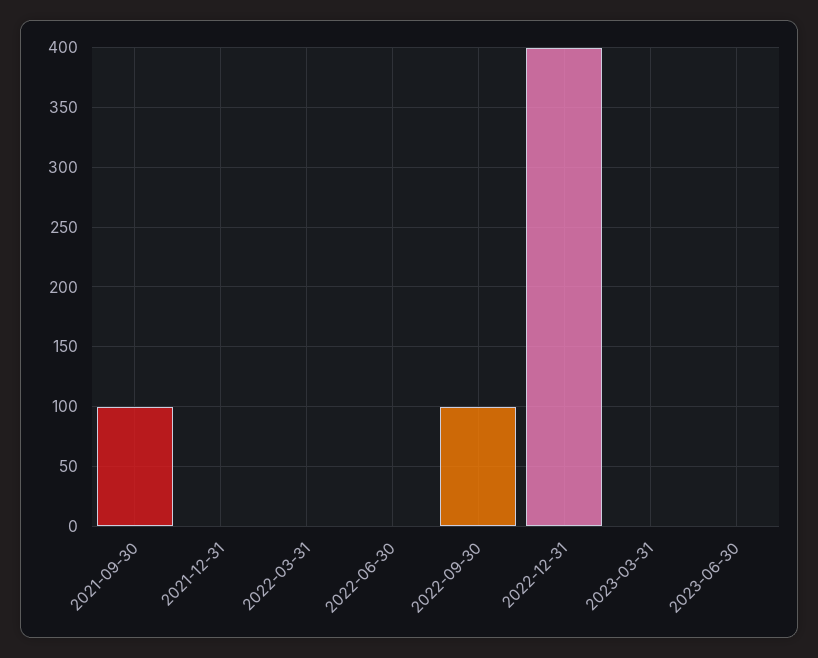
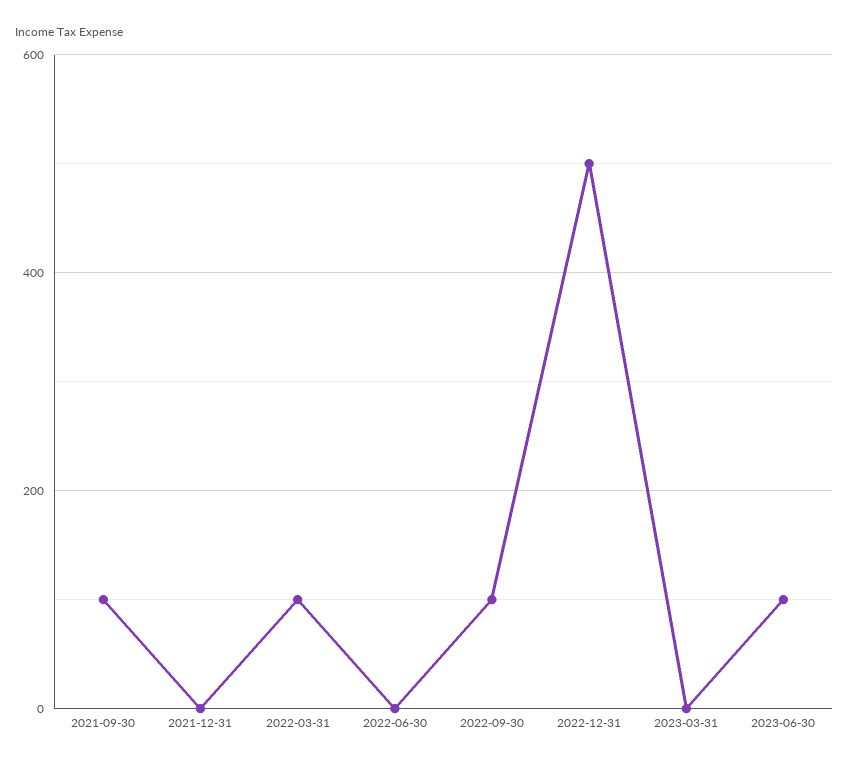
  {
    "2021-09-30": 100,
    "2021-12-31": 0,
-   "2022-03-31": 0,
+   "2022-03-31": 100,
    "2022-06-30": 0,
    "2022-09-30": 100,
-   "2022-12-31": 400,
+   "2022-12-31": 500,
    "2023-03-31": 0,
-   "2023-06-30": 0
+   "2023-06-30": 100
  }

